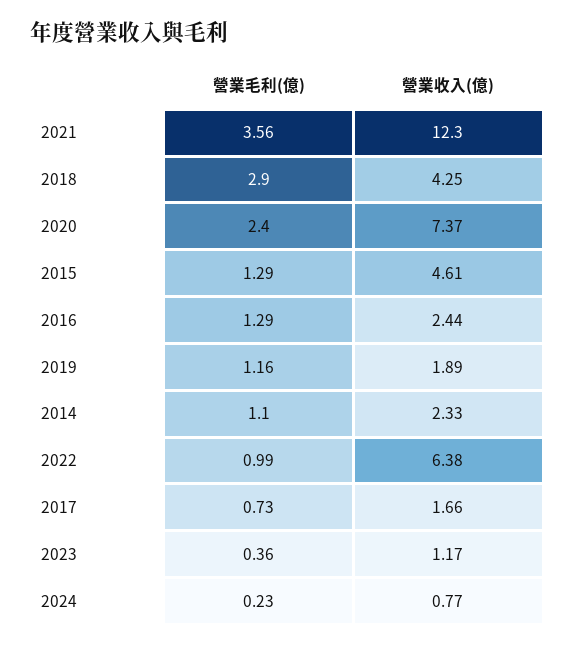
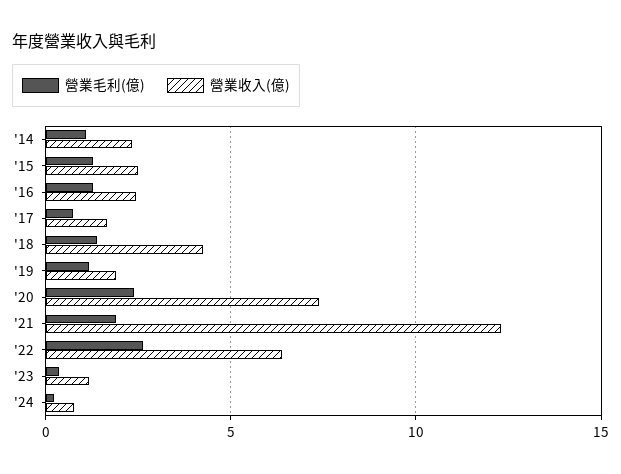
  {
    "營業毛利(億)": {
-     "2021": 3.56,
+     "2021": 2,
-     "2018": 2.9,
+     "2018": 1.5,
      "2020": 2.4,
      "2015": 1.29,
      "2016": 1.29,
      "2019": 1.16,
      "2014": 1.1,
-     "2022": 0.99,
+     "2022": 2.5,
      "2017": 0.73,
      "2023": 0.36,
      "2024": 0.23
    },
    "營業收入(億)": {
      "2021": 12.3,
      "2018": 4.25,
      "2020": 7.37,
-     "2015": 4.61,
+     "2015": 2.5,
      "2016": 2.44,
      "2019": 1.89,
      "2014": 2.33,
      "2022": 6.38,
      "2017": 1.66,
      "2023": 1.17,
      "2024": 0.77
    }
  }

